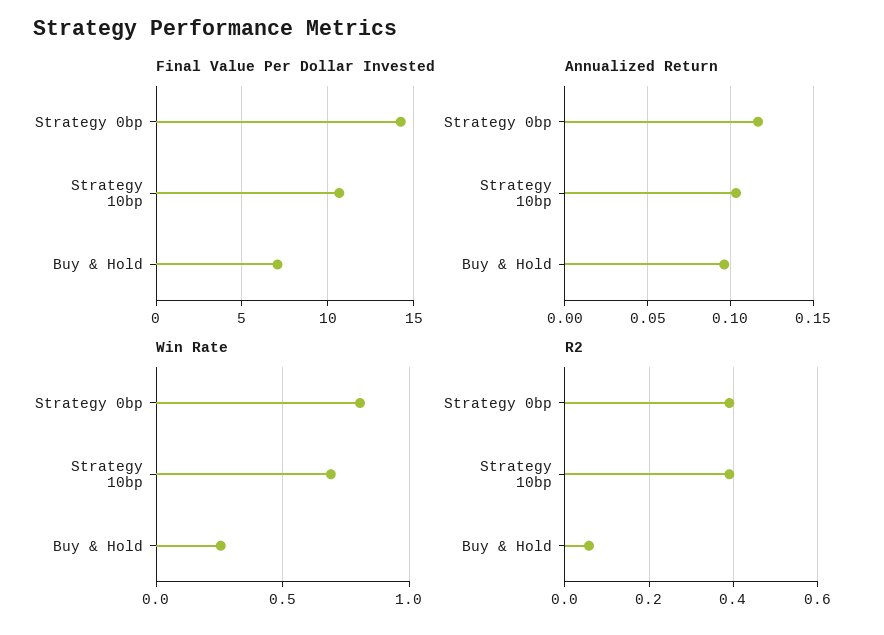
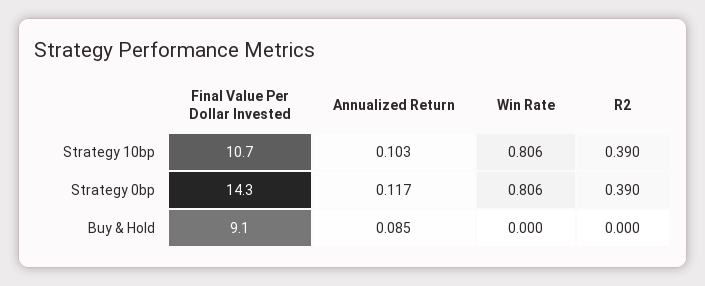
  {
    "Final Value Per Dollar Invested": {
      "Strategy 0bp": 14.3,
      "Strategy 10bp": 10.7,
-     "Buy & Hold": 7
+     "Buy & Hold": 9.1
    },
    "Annualized Return": {
      "Strategy 0bp": 0.117,
      "Strategy 10bp": 0.103,
-     "Buy & Hold": 0.095
+     "Buy & Hold": 0.085
    },
    "Win Rate": {
      "Strategy 0bp": 0.806,
-     "Strategy 10bp": 0.7,
+     "Strategy 10bp": 0.806,
-     "Buy & Hold": 0.25
+     "Buy & Hold": 0
    },
    "R2": {
      "Strategy 0bp": 0.39,
      "Strategy 10bp": 0.39,
-     "Buy & Hold": 0.06
+     "Buy & Hold": 0
    }
  }

